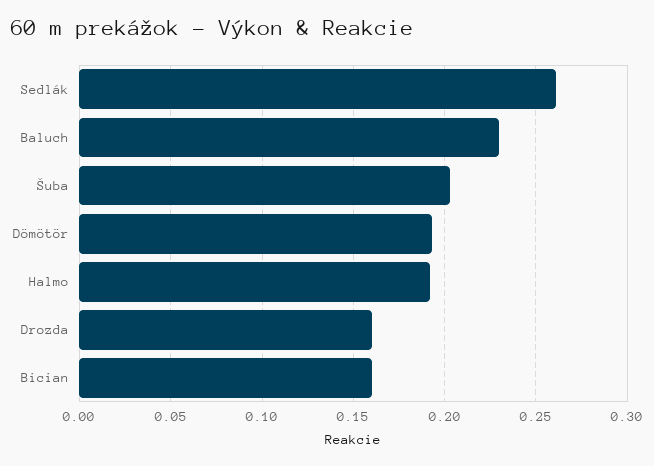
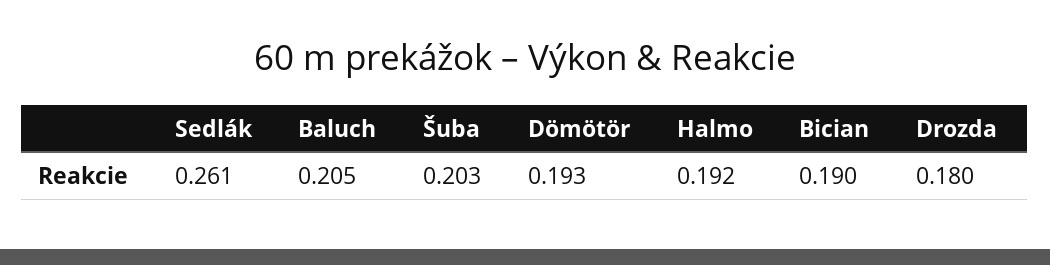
  {
    "Sedlák": 0.261,
-   "Baluch": 0.23,
+   "Baluch": 0.205,
    "Šuba": 0.203,
    "Dömötör": 0.193,
    "Halmo": 0.192,
-   "Drozda": 0.16,
+   "Drozda": 0.18,
-   "Bician": 0.16
+   "Bician": 0.19
  }

